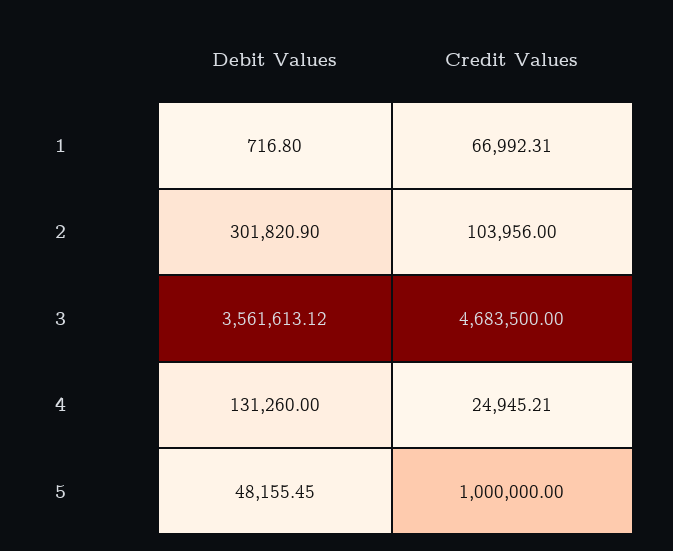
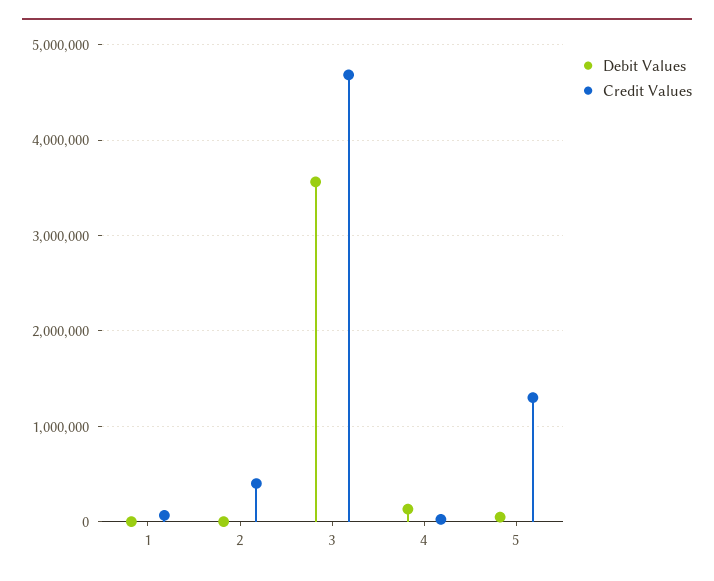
  {
    "Debit Values": {
      "1": 716.8,
-     "2": 301820.9,
+     "2": 0,
      "3": 3561613.12,
      "4": 131260,
      "5": 48155.45
    },
    "Credit Values": {
      "1": 66992.31,
-     "2": 103956,
+     "2": 400000,
      "3": 4683500,
      "4": 24945.21,
-     "5": 1000000
+     "5": 1300000
    }
  }

